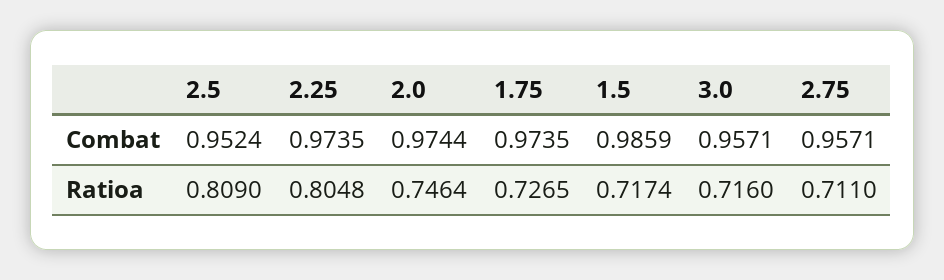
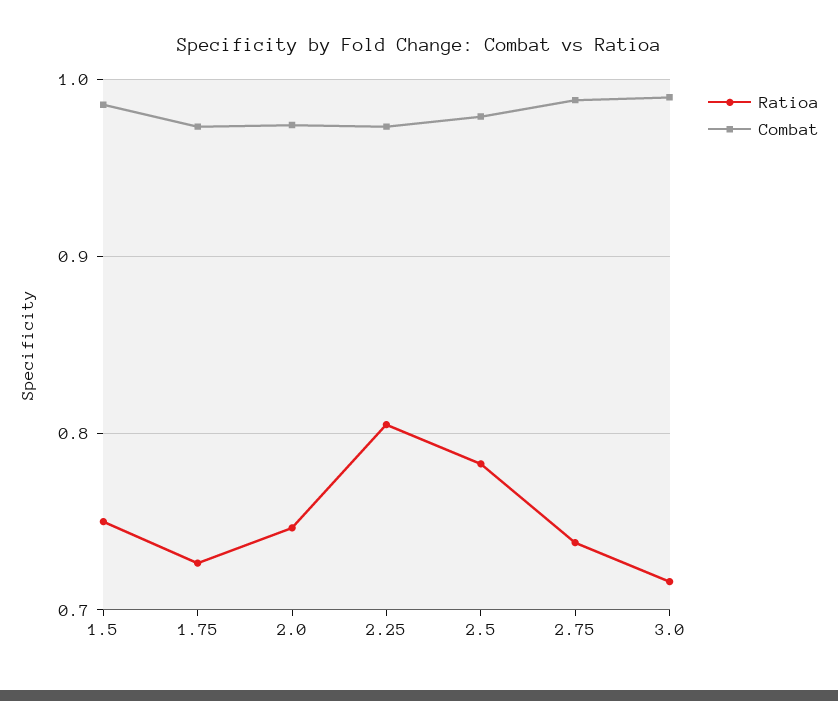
  {
    "Combat": {
-     "2.5": 0.9524,
+     "2.5": 0.98,
      "2.25": 0.9735,
      "2.0": 0.9744,
      "1.75": 0.9735,
      "1.5": 0.9859,
-     "3.0": 0.9571,
+     "3.0": 0.99,
-     "2.75": 0.9571
+     "2.75": 0.99
    },
    "Ratioa": {
-     "2.5": 0.809,
+     "2.5": 0.78,
      "2.25": 0.8048,
      "2.0": 0.7464,
      "1.75": 0.7265,
-     "1.5": 0.7174,
+     "1.5": 0.75,
      "3.0": 0.716,
-     "2.75": 0.711
+     "2.75": 0.74
    }
  }

